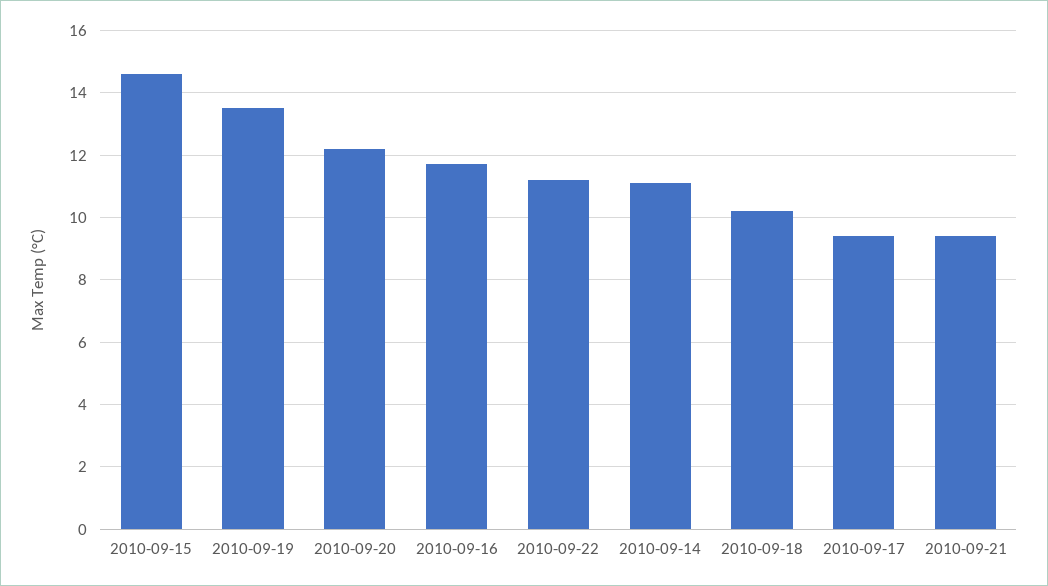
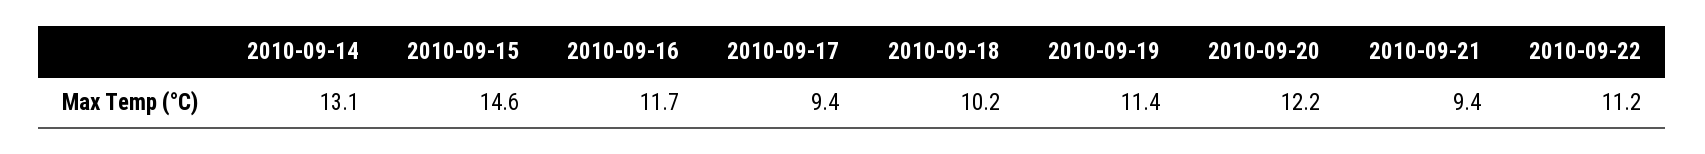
  {
    "2010-09-15": 14.6,
-   "2010-09-19": 13.5,
+   "2010-09-19": 11.4,
    "2010-09-20": 12.2,
    "2010-09-16": 11.7,
    "2010-09-22": 11.2,
-   "2010-09-14": 11,
+   "2010-09-14": 13.1,
    "2010-09-18": 10.2,
    "2010-09-17": 9.4,
    "2010-09-21": 9.4
  }

